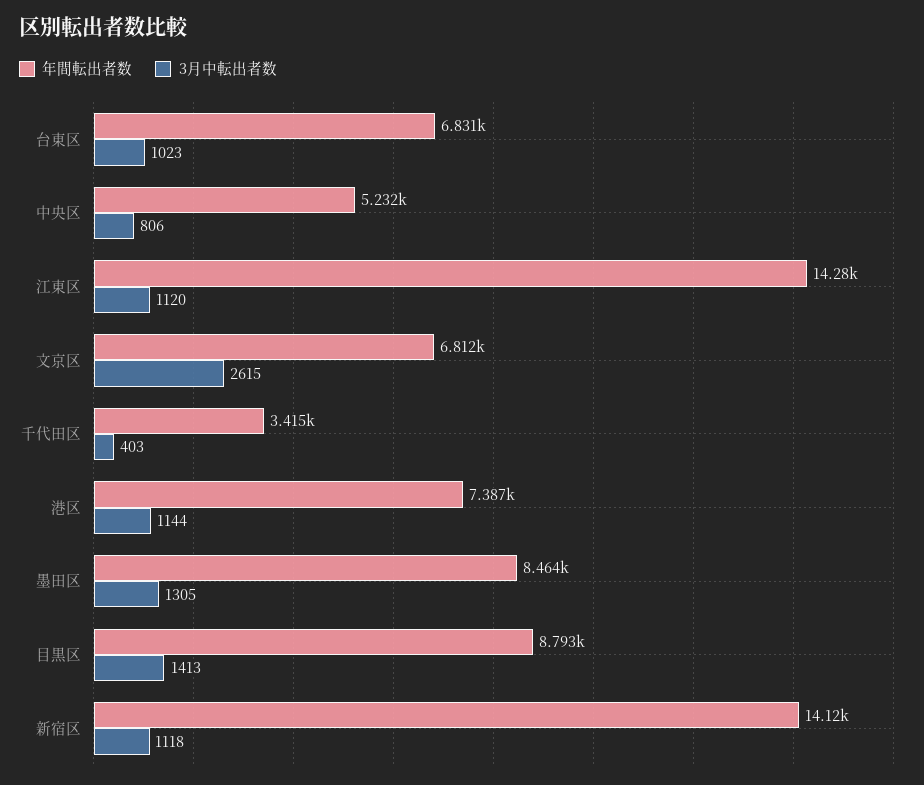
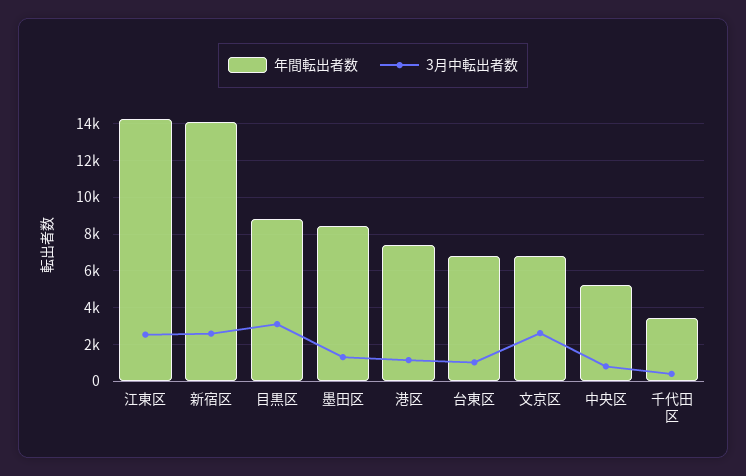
  {
    "年間転出者数": {
      "台東区": 6831,
      "中央区": 5232,
      "江東区": 14280,
      "文京区": 6812,
      "千代田区": 3415,
      "港区": 7387,
      "墨田区": 8464,
      "目黒区": 8793,
      "新宿区": 14120
    },
    "3月中転出者数": {
      "台東区": 1023,
      "中央区": 806,
-     "江東区": 1120,
+     "江東区": 2500,
      "文京区": 2615,
      "千代田区": 403,
      "港区": 1144,
      "墨田区": 1305,
-     "目黒区": 1413,
+     "目黒区": 3000,
-     "新宿区": 1118
+     "新宿区": 2500
    }
  }

